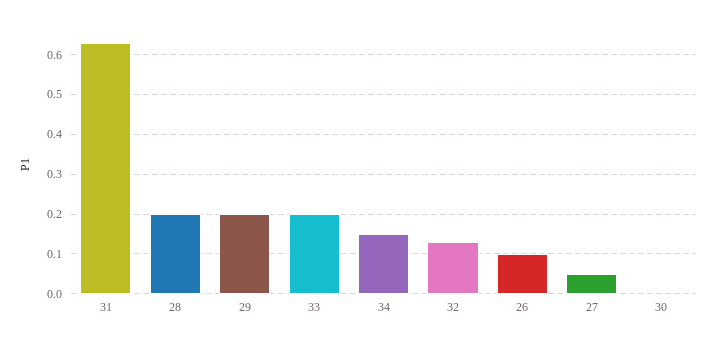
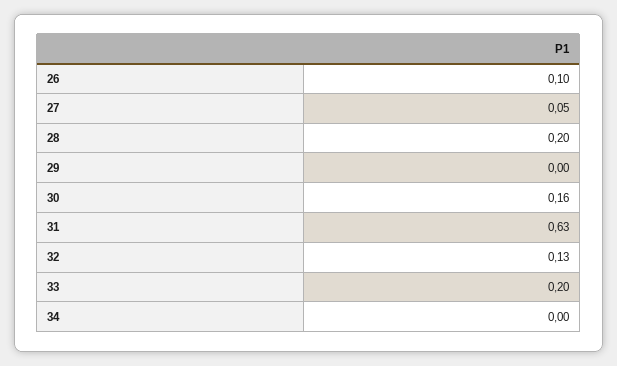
  {
    "31": 0.63,
    "28": 0.2,
-   "29": 0.2,
+   "29": 0,
    "33": 0.2,
-   "34": 0.15,
+   "34": 0,
    "32": 0.13,
    "26": 0.1,
    "27": 0.05,
-   "30": 0
+   "30": 0.16
  }

